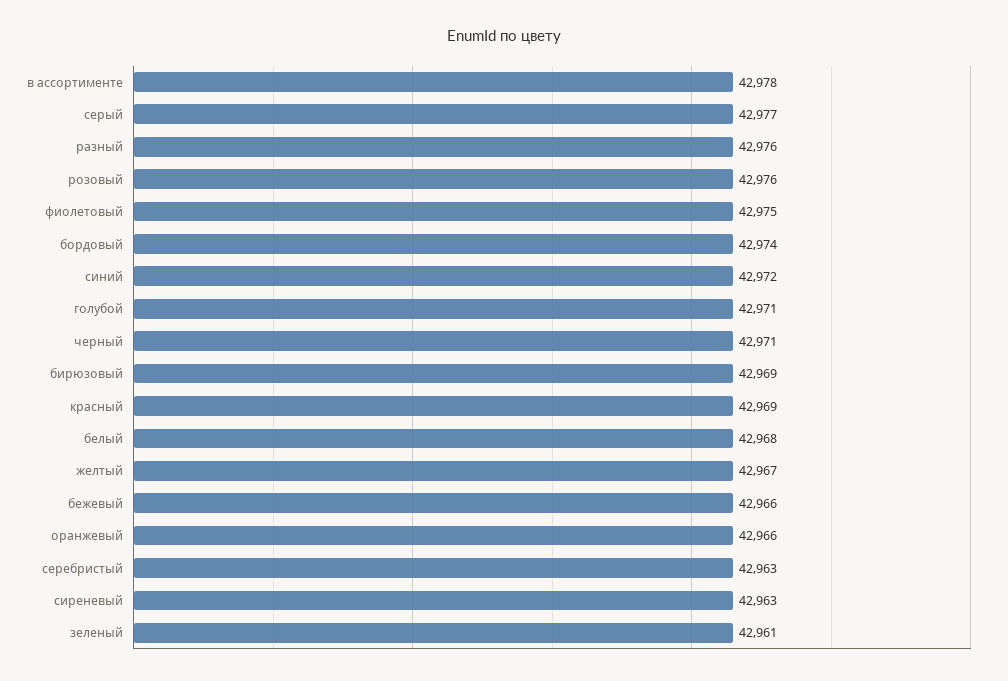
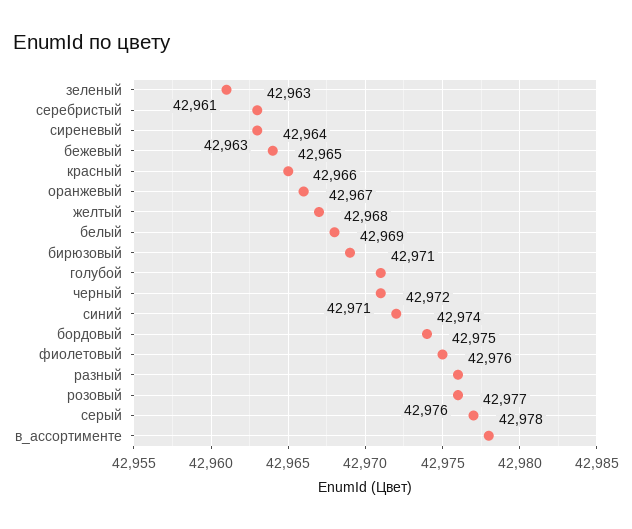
  {
    "в ассортименте": 42978,
    "серый": 42977,
    "разный": 42976,
    "розовый": 42976,
    "фиолетовый": 42975,
    "бордовый": 42974,
    "синий": 42972,
    "голубой": 42971,
    "черный": 42971,
    "бирюзовый": 42969,
-   "красный": 42969,
+   "красный": 42965,
    "белый": 42968,
    "желтый": 42967,
-   "бежевый": 42966,
+   "бежевый": 42964,
    "оранжевый": 42966,
    "серебристый": 42963,
    "сиреневый": 42963,
    "зеленый": 42961
  }

